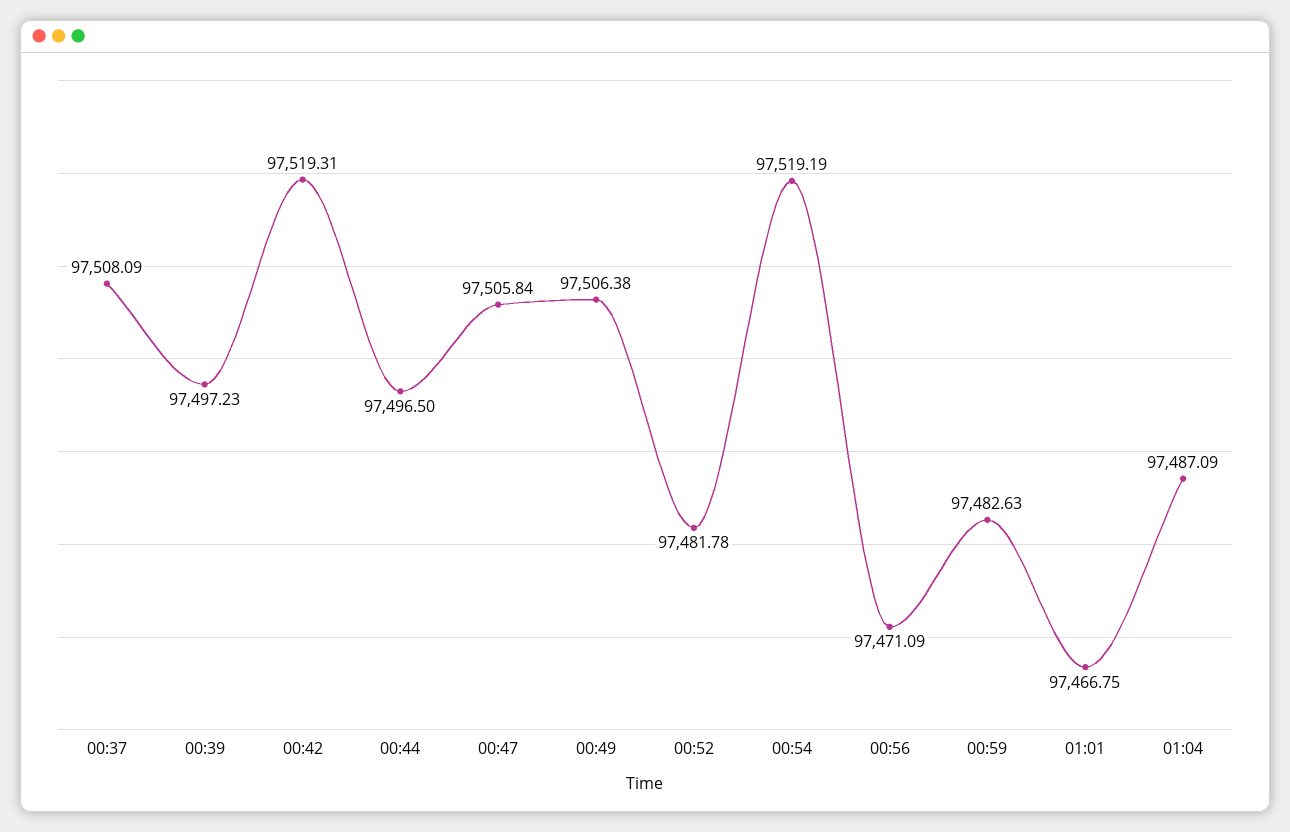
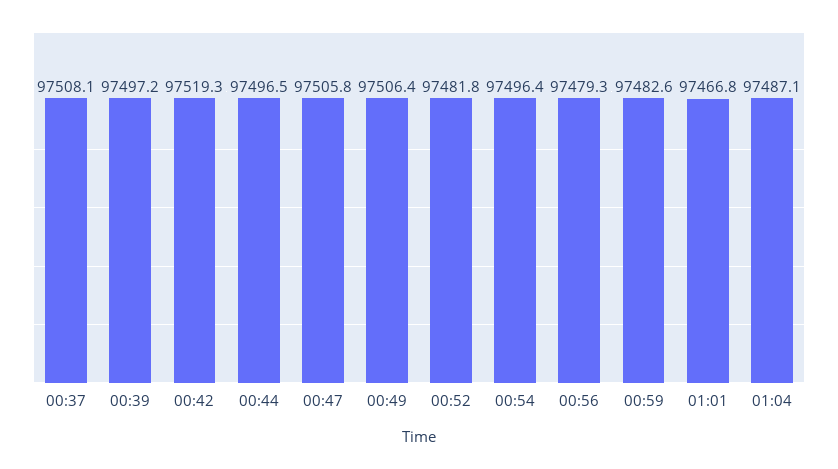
  {
    "00:37": 97508.09,
    "00:39": 97497.23,
    "00:42": 97519.31,
    "00:44": 97496.5,
    "00:47": 97505.84,
    "00:49": 97506.38,
    "00:52": 97481.78,
-   "00:54": 97519.19,
+   "00:54": 97496.4,
-   "00:56": 97471.09,
+   "00:56": 97479.3,
    "00:59": 97482.63,
    "01:01": 97466.75,
    "01:04": 97487.09
  }

